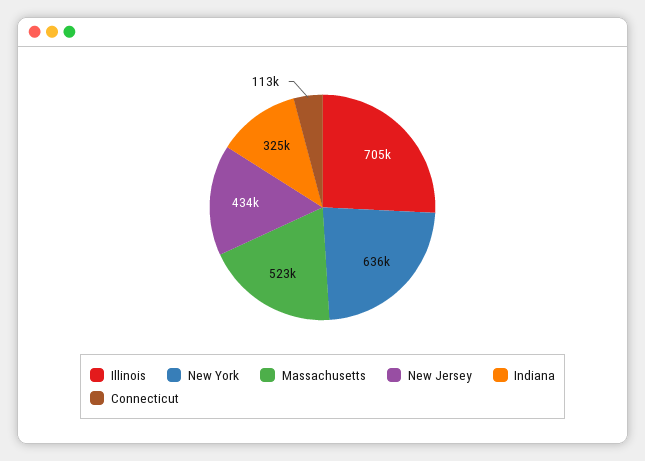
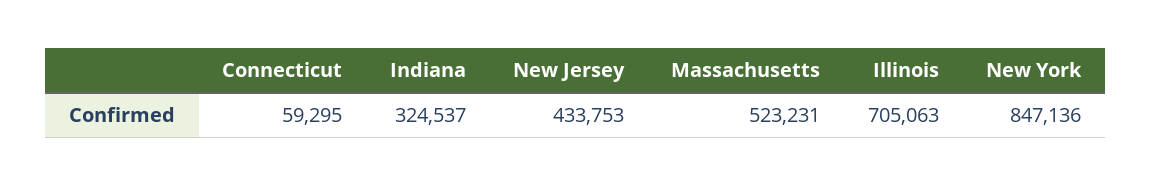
  {
    "Illinois": 705063,
-   "New York": 636000,
+   "New York": 847136,
    "Massachusetts": 523231,
    "New Jersey": 433753,
    "Indiana": 324537,
-   "Connecticut": 113000
+   "Connecticut": 59295
  }

